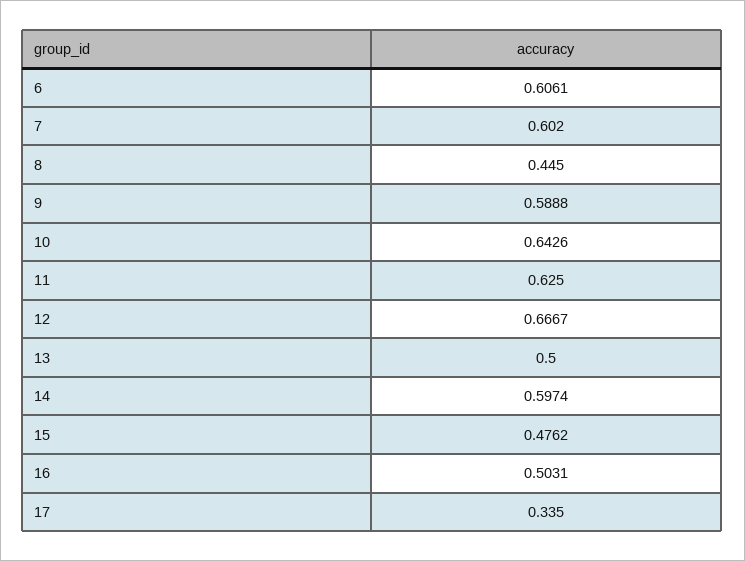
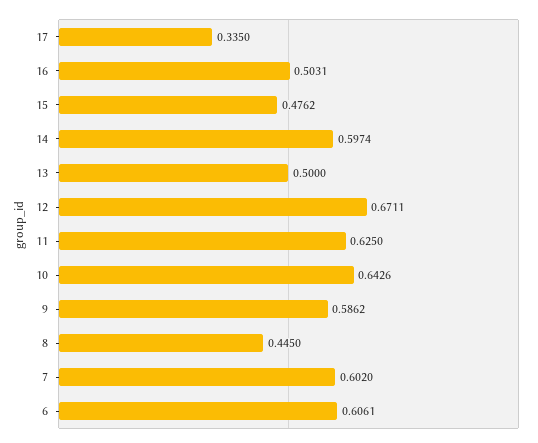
  {
    "6": 0.6061,
    "7": 0.602,
    "8": 0.445,
-   "9": 0.5888,
+   "9": 0.5862,
    "10": 0.6426,
    "11": 0.625,
-   "12": 0.6667,
+   "12": 0.6711,
    "13": 0.5,
    "14": 0.5974,
    "15": 0.4762,
    "16": 0.5031,
    "17": 0.335
  }

